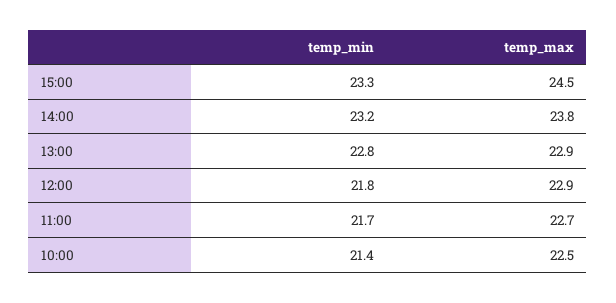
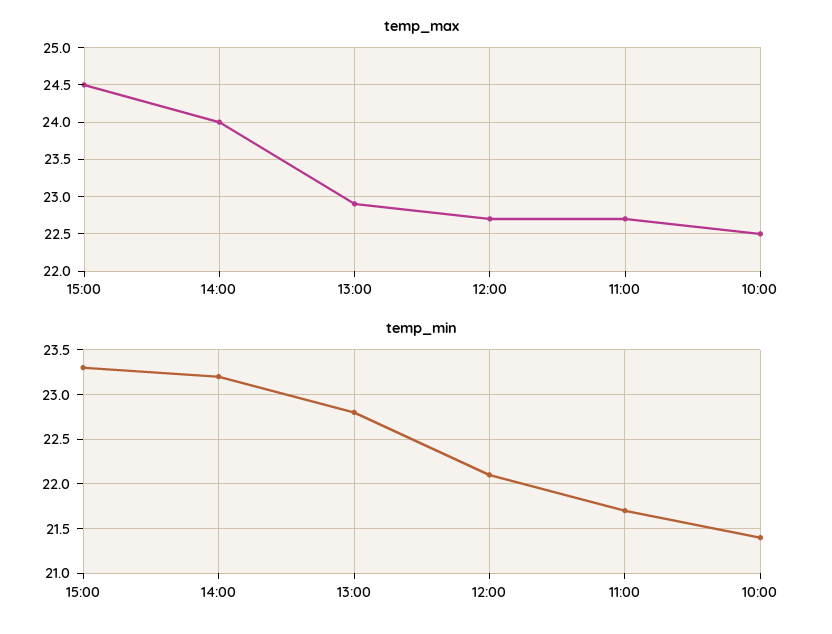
  {
    "temp_min": {
      "15:00": 23.3,
      "14:00": 23.2,
      "13:00": 22.8,
-     "12:00": 21.8,
+     "12:00": 22.1,
      "11:00": 21.7,
      "10:00": 21.4
    },
    "temp_max": {
      "15:00": 24.5,
-     "14:00": 23.8,
+     "14:00": 24,
      "13:00": 22.9,
-     "12:00": 22.9,
+     "12:00": 22.7,
      "11:00": 22.7,
      "10:00": 22.5
    }
  }

